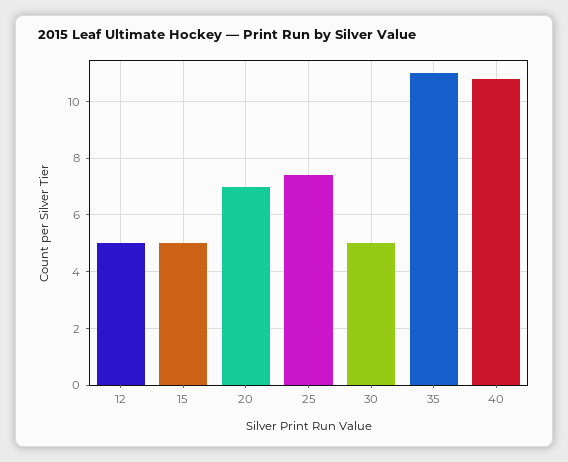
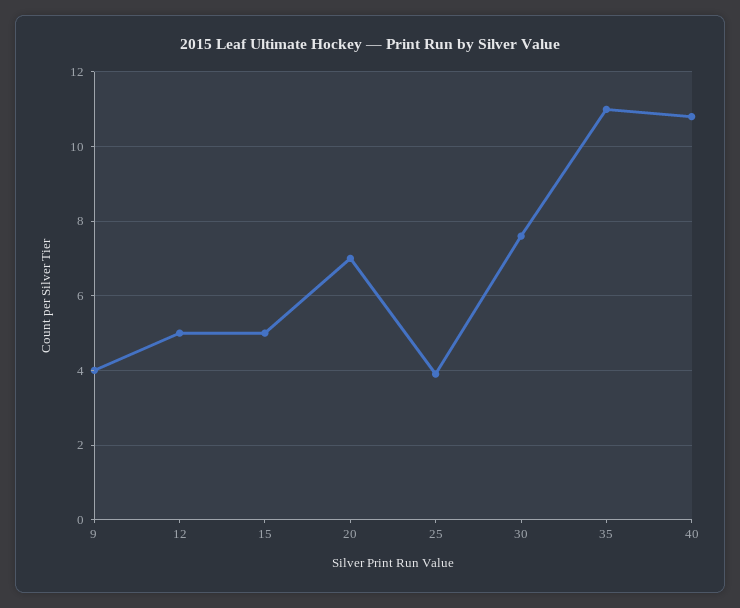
  {
    "12": 5,
    "15": 5,
    "20": 7,
-   "25": 7.5,
+   "25": 4,
-   "30": 5,
+   "30": 7.5,
    "35": 11,
-   "40": 11
+   "40": 11,
+   "9": 4
  }

